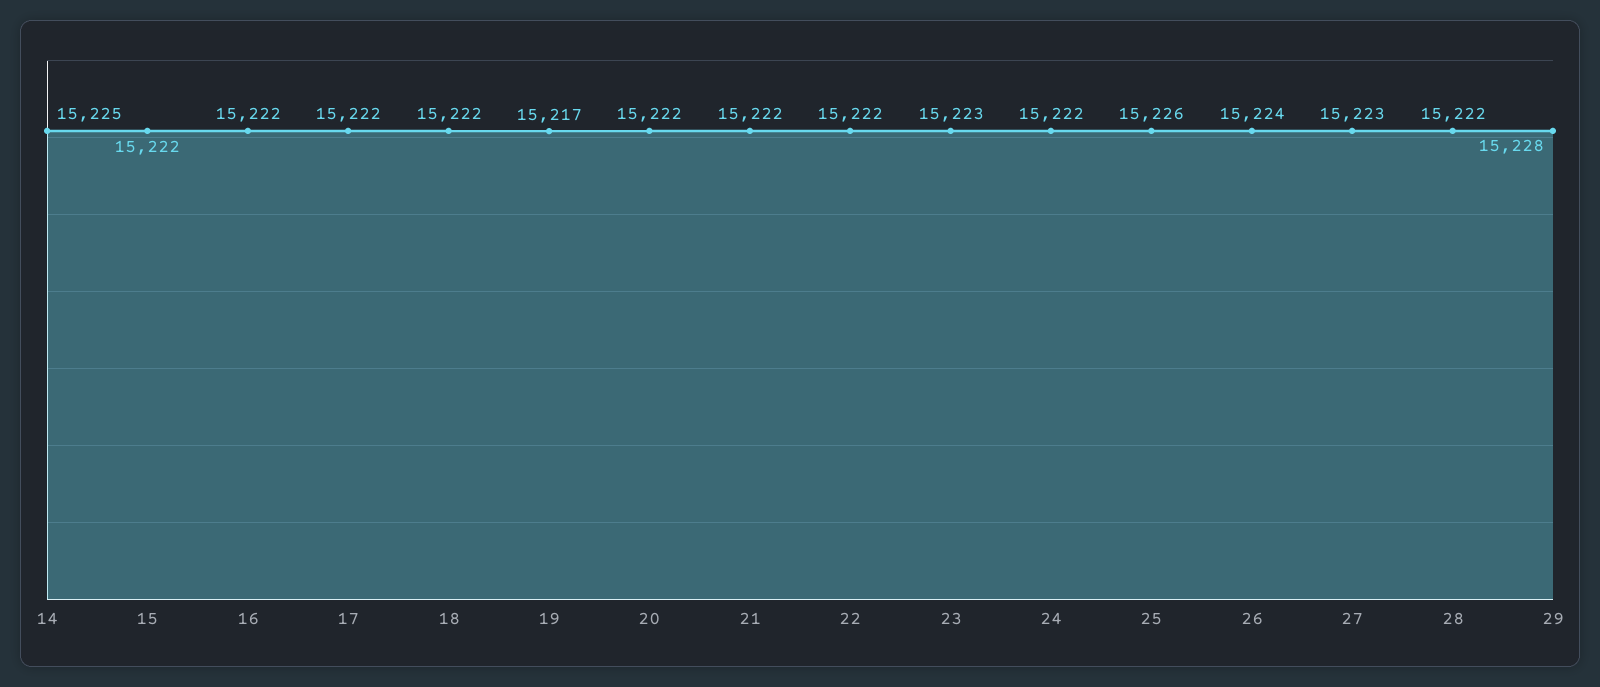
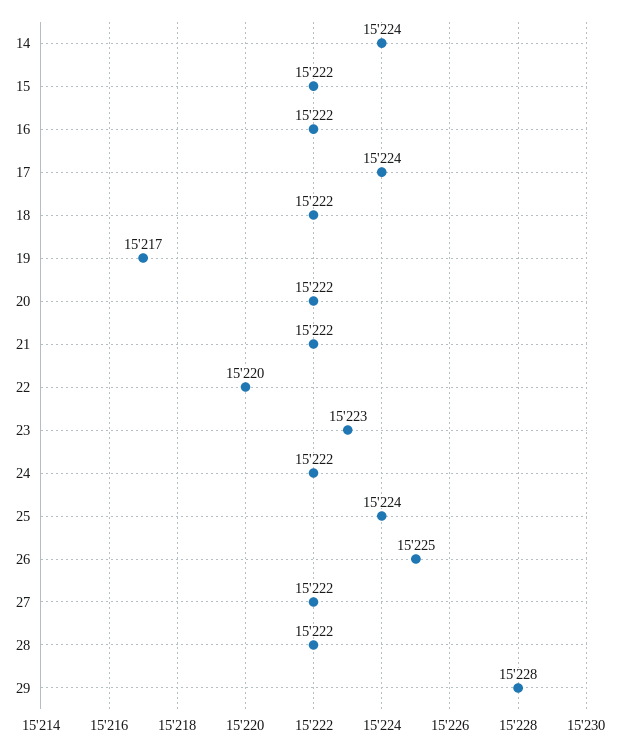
  {
-   "14": 15225,
+   "14": 15224,
    "15": 15222,
    "16": 15222,
-   "17": 15222,
+   "17": 15224,
    "18": 15222,
    "19": 15217,
    "20": 15222,
    "21": 15222,
-   "22": 15222,
+   "22": 15220,
    "23": 15223,
    "24": 15222,
-   "25": 15226,
+   "25": 15224,
-   "26": 15224,
+   "26": 15225,
-   "27": 15223,
+   "27": 15222,
    "28": 15222,
    "29": 15228
  }

